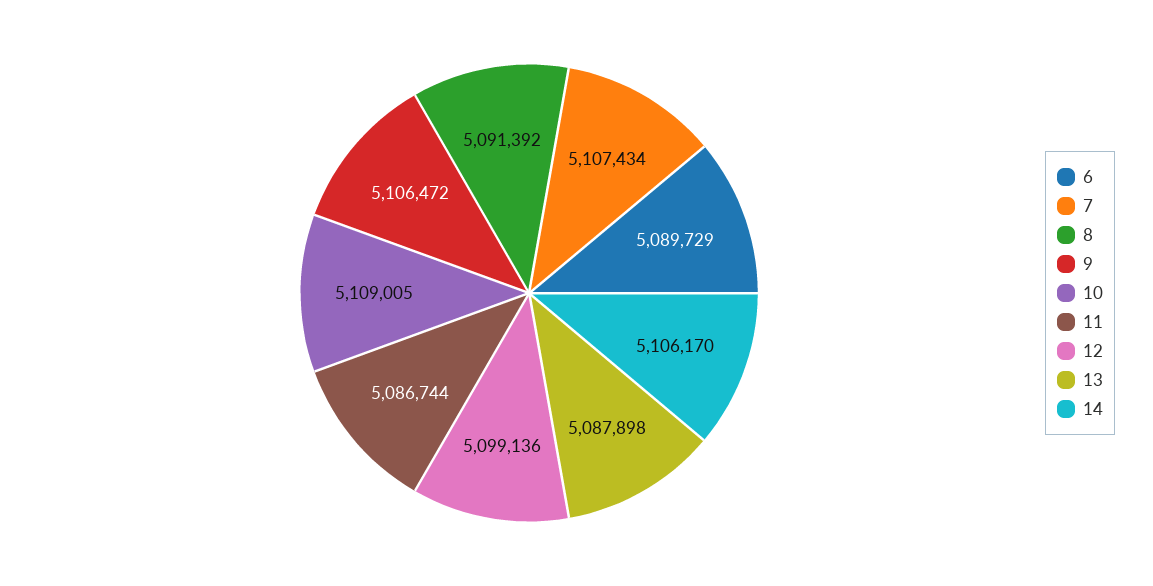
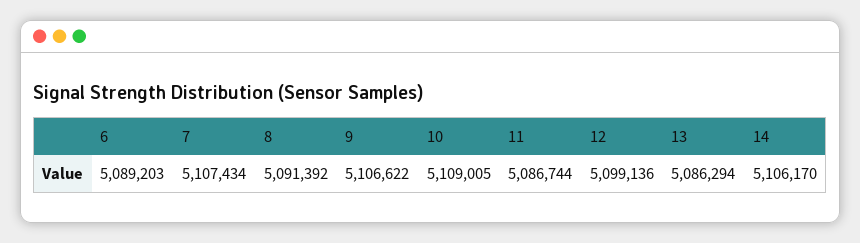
  {
-   "6": 5089729,
+   "6": 5089203,
    "7": 5107434,
    "8": 5091392,
-   "9": 5106472,
+   "9": 5106622,
    "10": 5109005,
    "11": 5086744,
    "12": 5099136,
-   "13": 5087898,
+   "13": 5086294,
    "14": 5106170
  }

